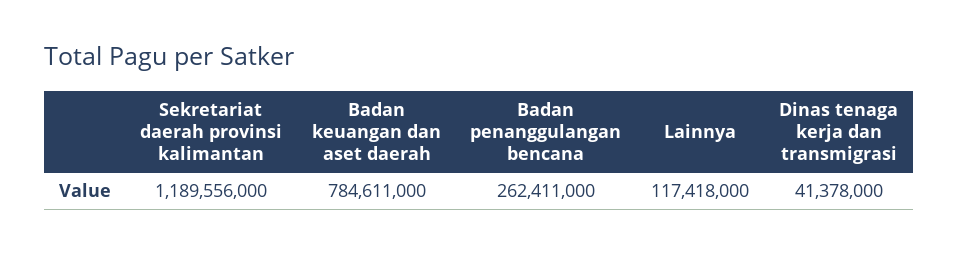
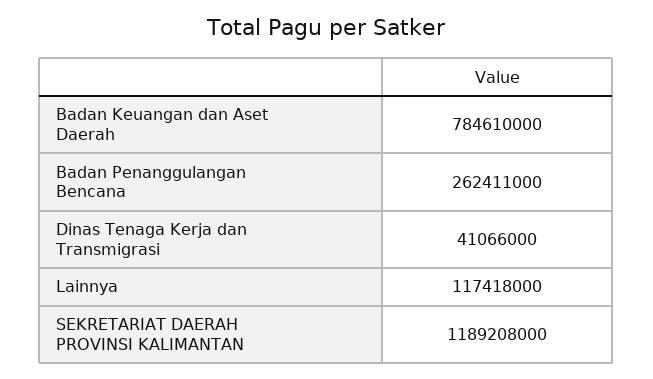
  {
-   "Sekretariat daerah provinsi kalimantan": 1189556000,
+   "Sekretariat daerah provinsi kalimantan": 1189208000,
-   "Badan keuangan dan aset daerah": 784611000,
+   "Badan keuangan dan aset daerah": 784610000,
    "Badan penanggulangan bencana": 262411000,
    "Lainnya": 117418000,
-   "Dinas tenaga kerja dan transmigrasi": 41378000
+   "Dinas tenaga kerja dan transmigrasi": 41066000
  }

